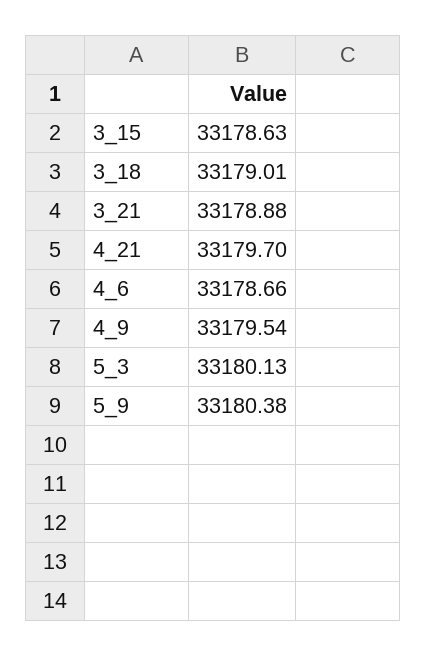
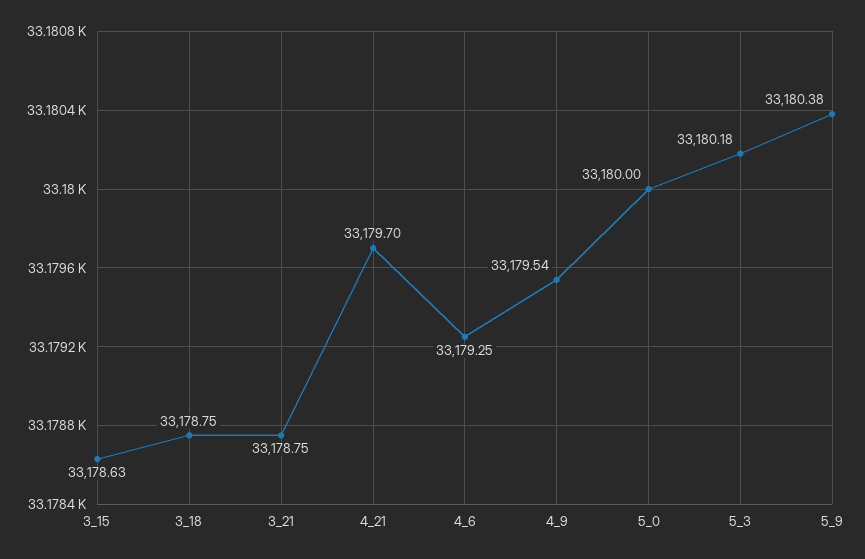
  {
    "3_15": 33178.63,
-   "3_18": 33179.01,
+   "3_18": 33178.75,
-   "3_21": 33178.88,
+   "3_21": 33178.75,
    "4_21": 33179.7,
-   "4_6": 33178.66,
+   "4_6": 33179.25,
    "4_9": 33179.54,
-   "5_3": 33180.13,
+   "5_3": 33180.18,
-   "5_9": 33180.38
+   "5_9": 33180.38,
+   "5_0": 33180
  }

